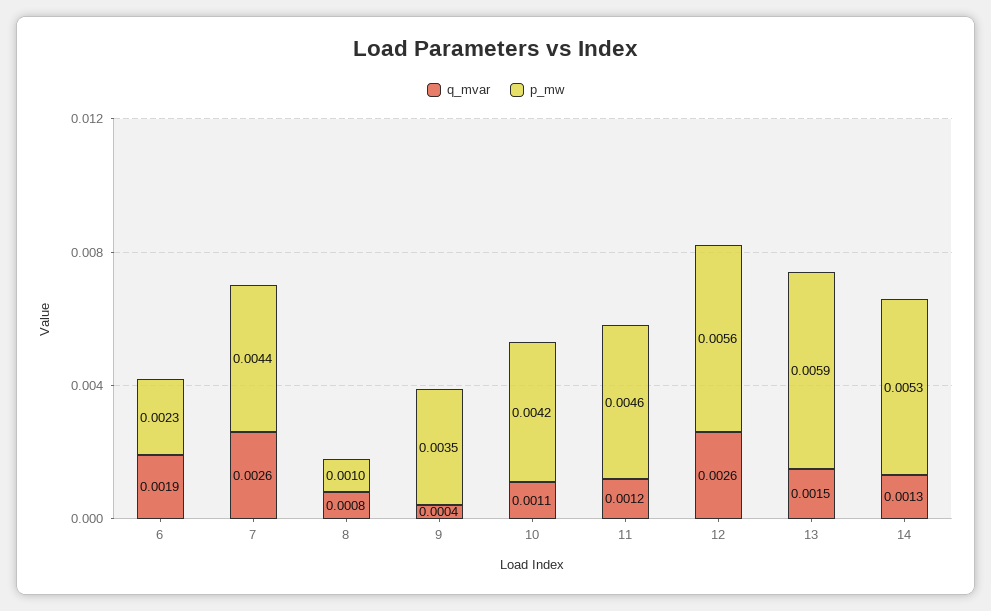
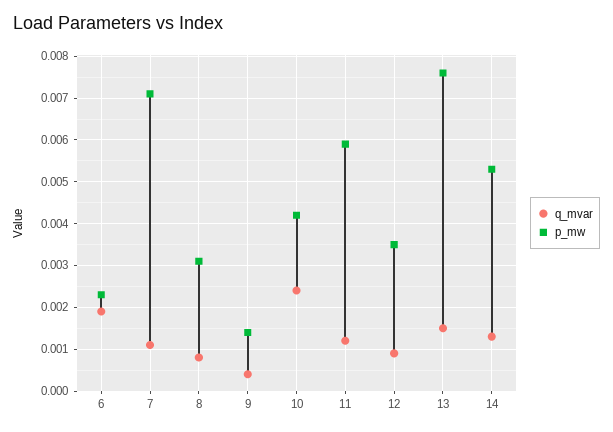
  {
    "q_mvar": {
      "6": 0.0019,
-     "7": 0.0026,
+     "7": 0.001,
      "8": 0.0008,
      "9": 0.0004,
-     "10": 0.0011,
+     "10": 0.0025,
      "11": 0.0012,
-     "12": 0.0026,
+     "12": 0.001,
      "13": 0.0015,
      "14": 0.0013
    },
    "p_mw": {
      "6": 0.0023,
-     "7": 0.0044,
+     "7": 0.007,
-     "8": 0.001,
+     "8": 0.003,
-     "9": 0.0035,
+     "9": 0.0015,
      "10": 0.0042,
-     "11": 0.0046,
+     "11": 0.006,
-     "12": 0.0056,
+     "12": 0.0035,
-     "13": 0.0059,
+     "13": 0.0075,
      "14": 0.0053
    }
  }

